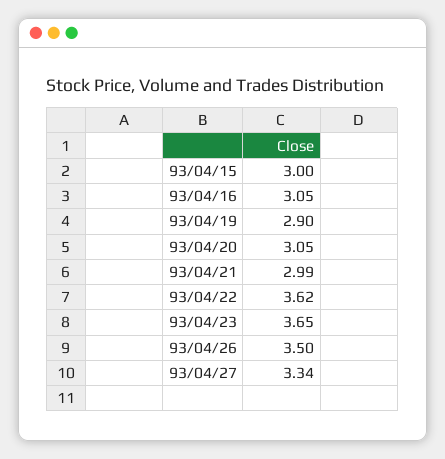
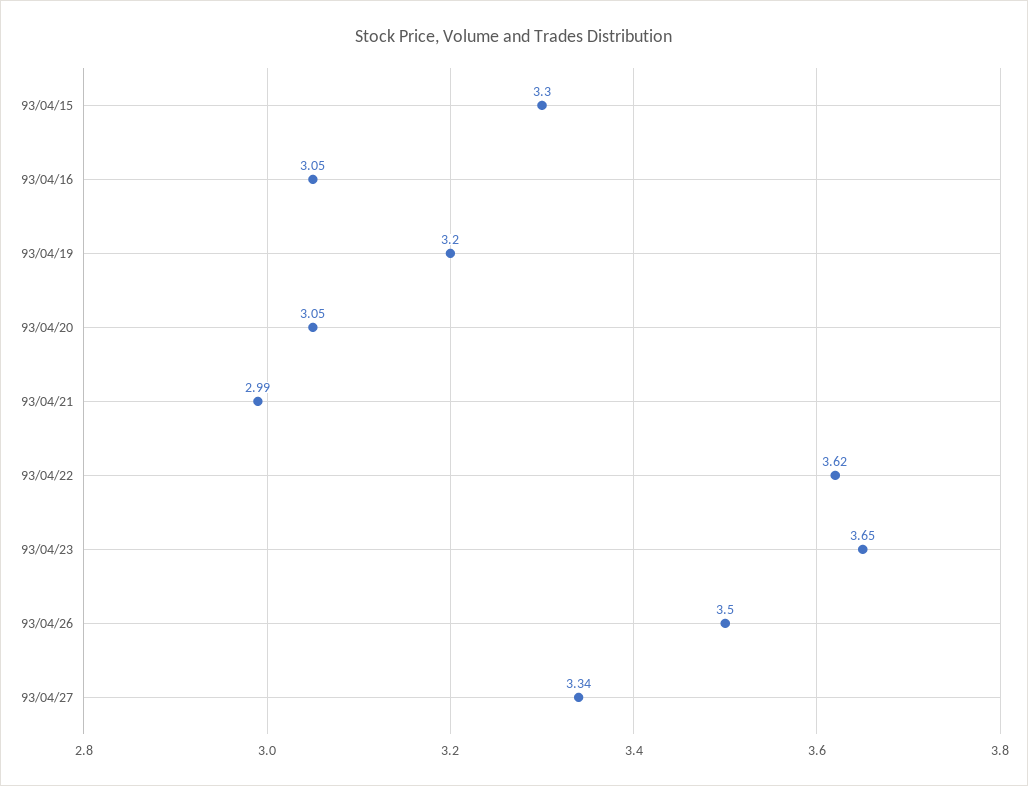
  {
-   "93/04/15": 3,
+   "93/04/15": 3.3,
    "93/04/16": 3.05,
-   "93/04/19": 2.9,
+   "93/04/19": 3.2,
    "93/04/20": 3.05,
    "93/04/21": 2.99,
    "93/04/22": 3.62,
    "93/04/23": 3.65,
    "93/04/26": 3.5,
    "93/04/27": 3.34
  }

